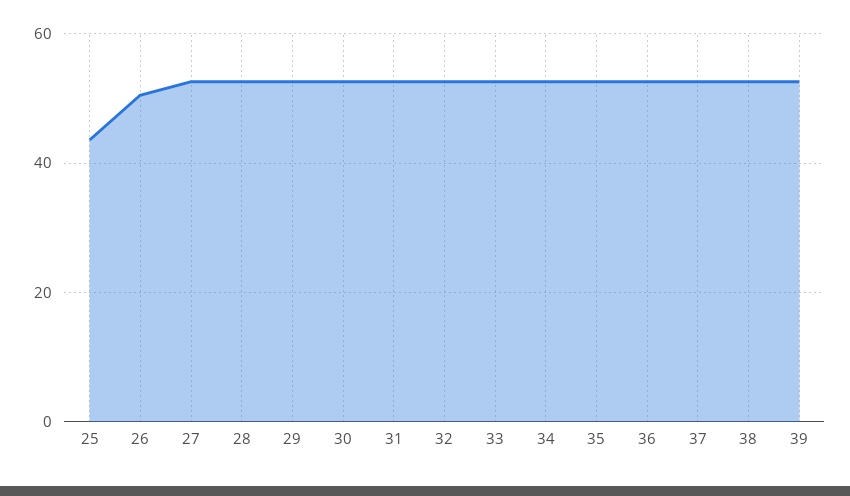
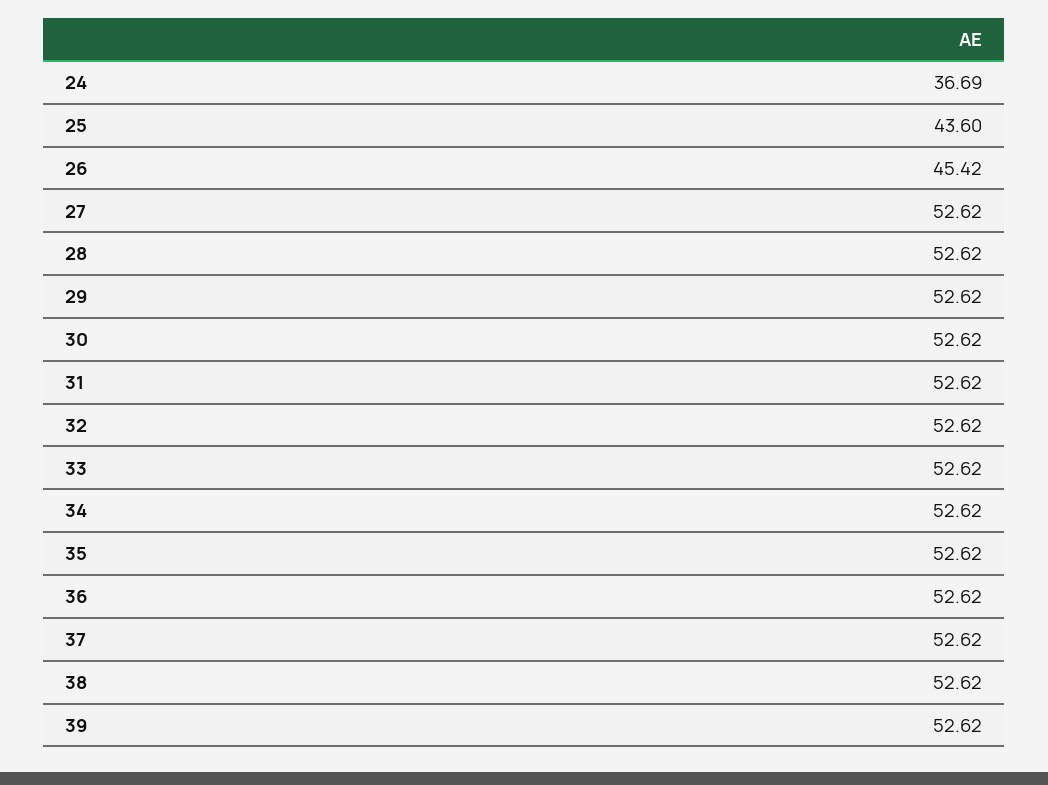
  {
    "25": 43.6,
-   "26": 50,
+   "26": 45.42,
    "27": 52.62,
    "28": 52.62,
    "29": 52.62,
    "30": 52.62,
    "31": 52.62,
    "32": 52.62,
    "33": 52.62,
    "34": 52.62,
    "35": 52.62,
    "36": 52.62,
    "37": 52.62,
    "38": 52.62,
-   "39": 52.62
+   "39": 52.62,
+   "24": 36.69
  }

